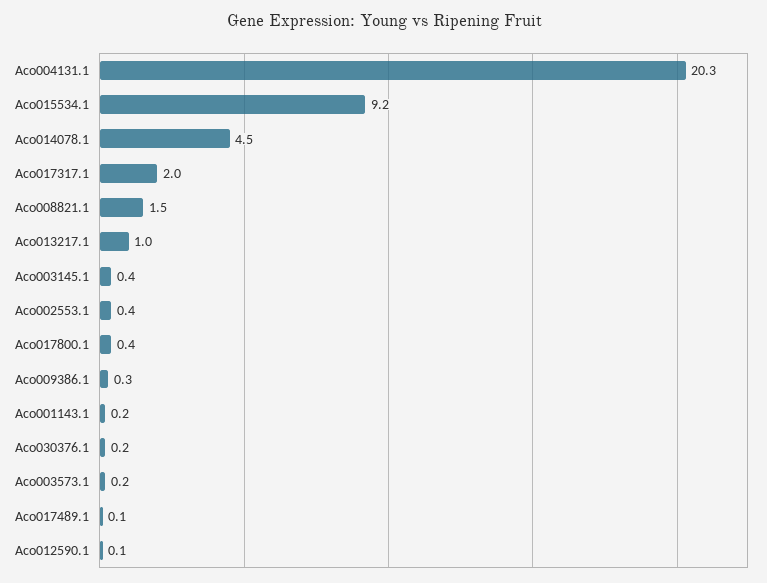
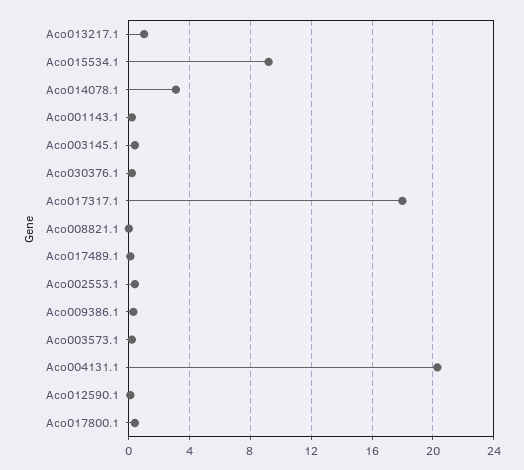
  {
    "Aco004131.1": 20.3,
    "Aco015534.1": 9.2,
-   "Aco014078.1": 4.5,
+   "Aco014078.1": 3,
-   "Aco017317.1": 2,
+   "Aco017317.1": 18,
-   "Aco008821.1": 1.5,
+   "Aco008821.1": 0,
    "Aco013217.1": 1,
    "Aco003145.1": 0.4,
    "Aco002553.1": 0.4,
    "Aco017800.1": 0.4,
    "Aco009386.1": 0.3,
    "Aco001143.1": 0.2,
    "Aco030376.1": 0.2,
    "Aco003573.1": 0.2,
    "Aco017489.1": 0.1,
    "Aco012590.1": 0.1
  }

